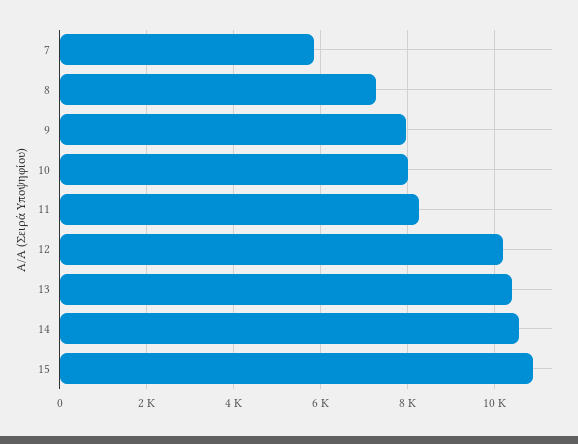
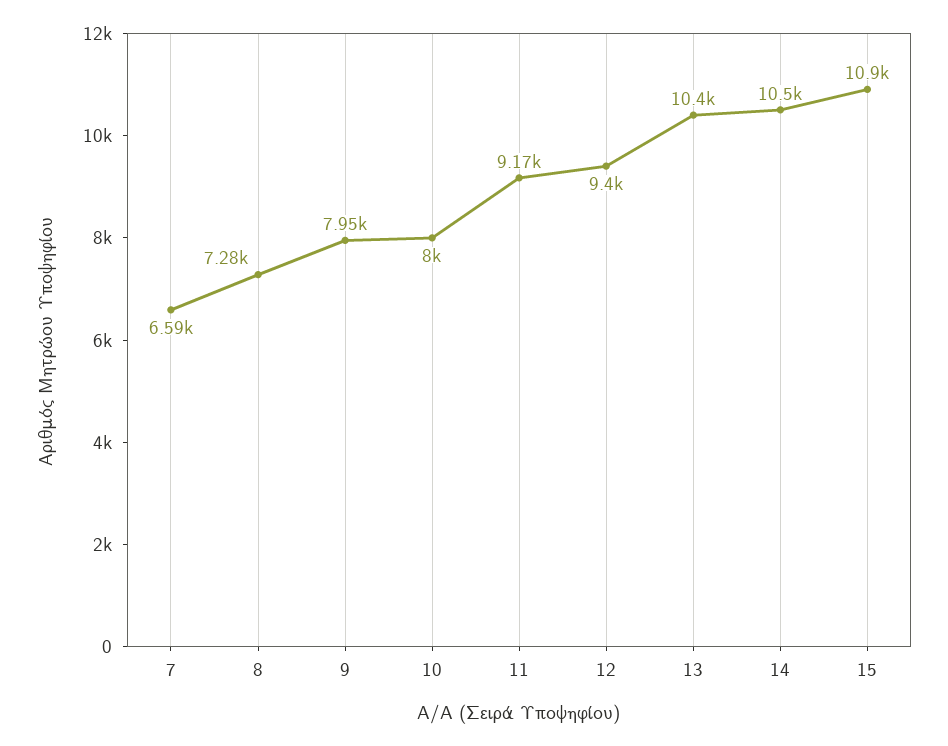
  {
-   "7": 5800,
+   "7": 6590,
    "8": 7280,
    "9": 7950,
    "10": 8000,
-   "11": 8200,
+   "11": 9170,
-   "12": 10200,
+   "12": 9400,
    "13": 10400,
    "14": 10500,
    "15": 10900
  }

